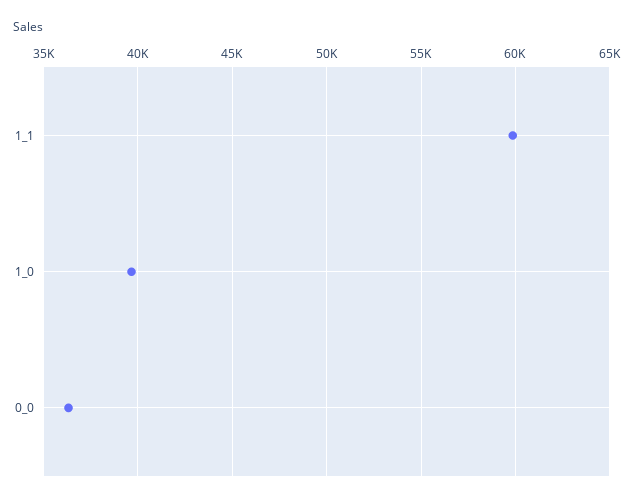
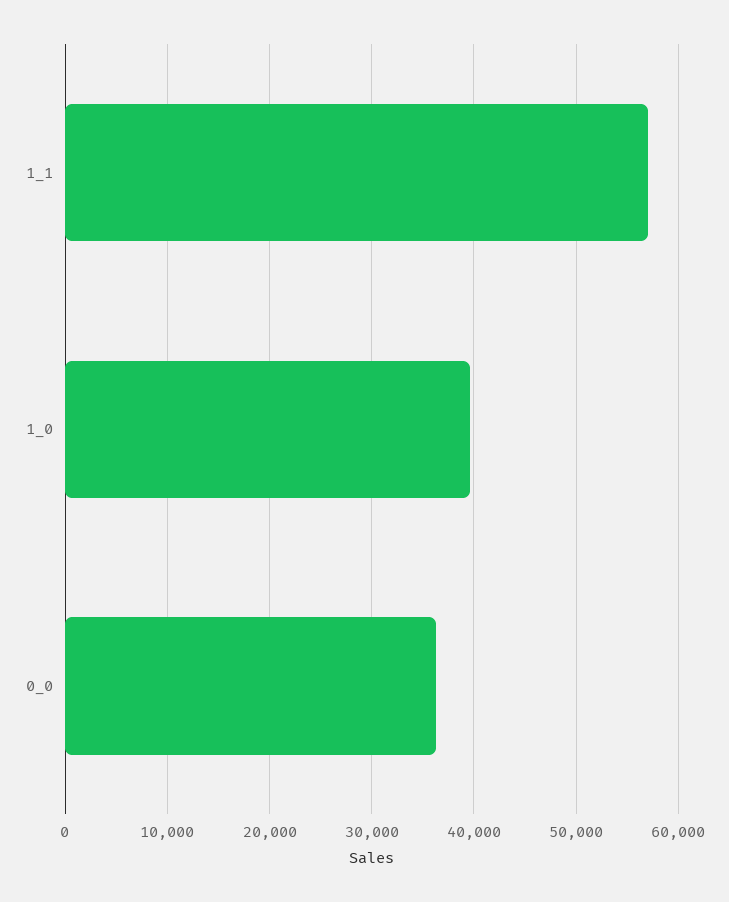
  {
-   "1_1": 60000,
+   "1_1": 57000,
    "1_0": 39500,
    "0_0": 36500
  }

